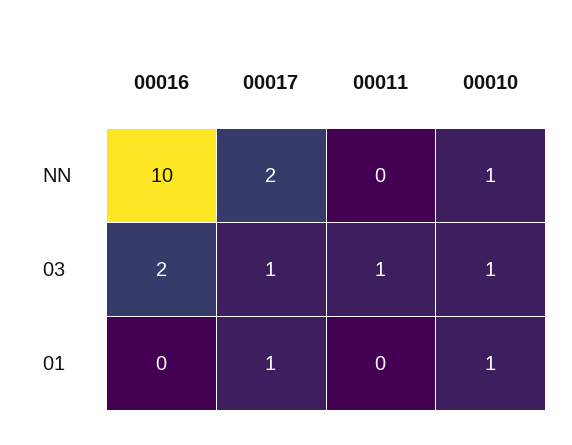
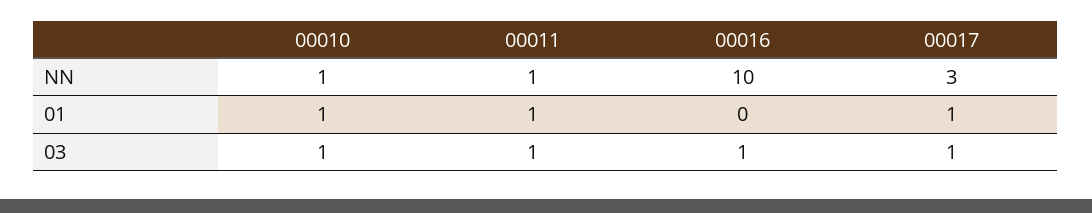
  {
    "00016": {
      "NN": 10,
-     "03": 2,
+     "03": 1,
      "01": 0
    },
    "00017": {
-     "NN": 2,
+     "NN": 3,
      "03": 1,
      "01": 1
    },
    "00011": {
-     "NN": 0,
+     "NN": 1,
      "03": 1,
-     "01": 0
+     "01": 1
    },
    "00010": {
      "NN": 1,
      "03": 1,
      "01": 1
    }
  }

